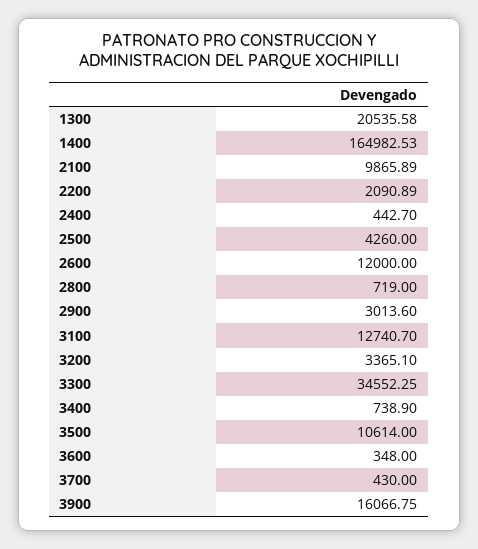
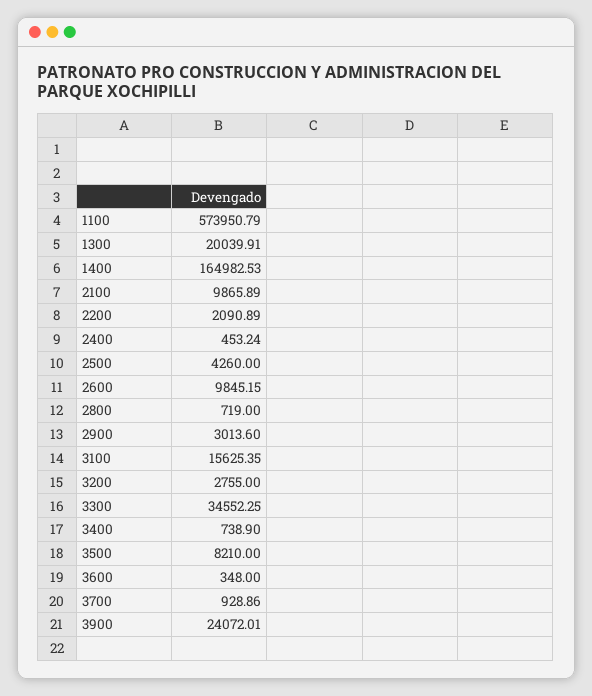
  {
-   "1300": 20535.58,
+   "1300": 20039.91,
    "1400": 164982.53,
    "2100": 9865.89,
    "2200": 2090.89,
-   "2400": 442.7,
+   "2400": 453.24,
    "2500": 4260,
-   "2600": 12000,
+   "2600": 9845.15,
    "2800": 719,
    "2900": 3013.6,
-   "3100": 12740.7,
+   "3100": 15625.35,
-   "3200": 3365.1,
+   "3200": 2755,
    "3300": 34552.25,
    "3400": 738.9,
-   "3500": 10614,
+   "3500": 8210,
    "3600": 348,
-   "3700": 430,
+   "3700": 928.86,
-   "3900": 16066.75
+   "3900": 24072.01,
+   "1100": 573950.79
  }

